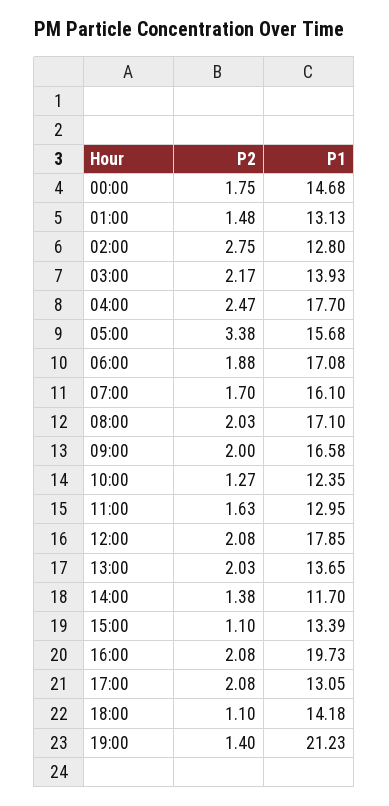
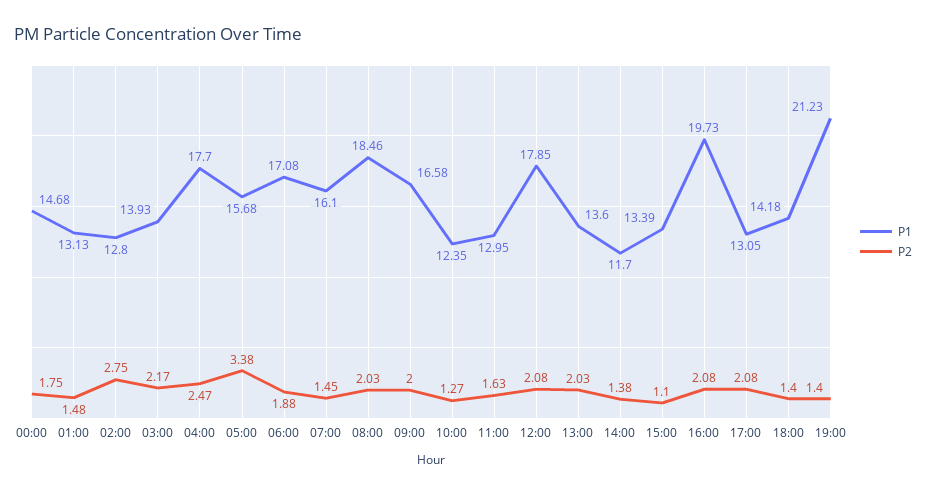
  {
    "P2": {
      "00:00": 1.75,
      "01:00": 1.48,
      "02:00": 2.75,
      "03:00": 2.17,
      "04:00": 2.47,
      "05:00": 3.38,
      "06:00": 1.88,
-     "07:00": 1.7,
+     "07:00": 1.45,
      "08:00": 2.03,
      "09:00": 2,
      "10:00": 1.27,
      "11:00": 1.63,
      "12:00": 2.08,
      "13:00": 2.03,
      "14:00": 1.38,
      "15:00": 1.1,
      "16:00": 2.08,
      "17:00": 2.08,
-     "18:00": 1.1,
+     "18:00": 1.4,
      "19:00": 1.4
    },
    "P1": {
      "00:00": 14.68,
      "01:00": 13.13,
      "02:00": 12.8,
      "03:00": 13.93,
      "04:00": 17.7,
      "05:00": 15.68,
      "06:00": 17.08,
      "07:00": 16.1,
-     "08:00": 17.1,
+     "08:00": 18.46,
      "09:00": 16.58,
      "10:00": 12.35,
      "11:00": 12.95,
      "12:00": 17.85,
-     "13:00": 13.65,
+     "13:00": 13.6,
      "14:00": 11.7,
      "15:00": 13.39,
      "16:00": 19.73,
      "17:00": 13.05,
      "18:00": 14.18,
      "19:00": 21.23
    }
  }

